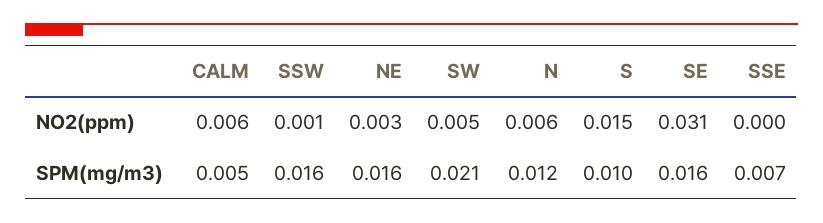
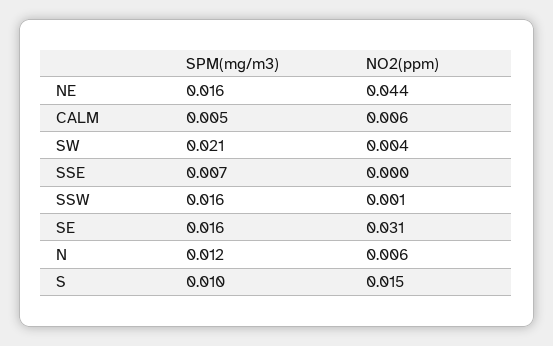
  {
    "CALM": {
      "NO2(ppm)": 0.006,
      "SPM(mg/m3)": 0.005
    },
    "SSW": {
      "NO2(ppm)": 0.001,
      "SPM(mg/m3)": 0.016
    },
    "NE": {
-     "NO2(ppm)": 0.003,
+     "NO2(ppm)": 0.044,
      "SPM(mg/m3)": 0.016
    },
    "SW": {
-     "NO2(ppm)": 0.005,
+     "NO2(ppm)": 0.004,
      "SPM(mg/m3)": 0.021
    },
    "N": {
      "NO2(ppm)": 0.006,
      "SPM(mg/m3)": 0.012
    },
    "S": {
      "NO2(ppm)": 0.015,
      "SPM(mg/m3)": 0.01
    },
    "SE": {
      "NO2(ppm)": 0.031,
      "SPM(mg/m3)": 0.016
    },
    "SSE": {
      "NO2(ppm)": 0,
      "SPM(mg/m3)": 0.007
    }
  }

